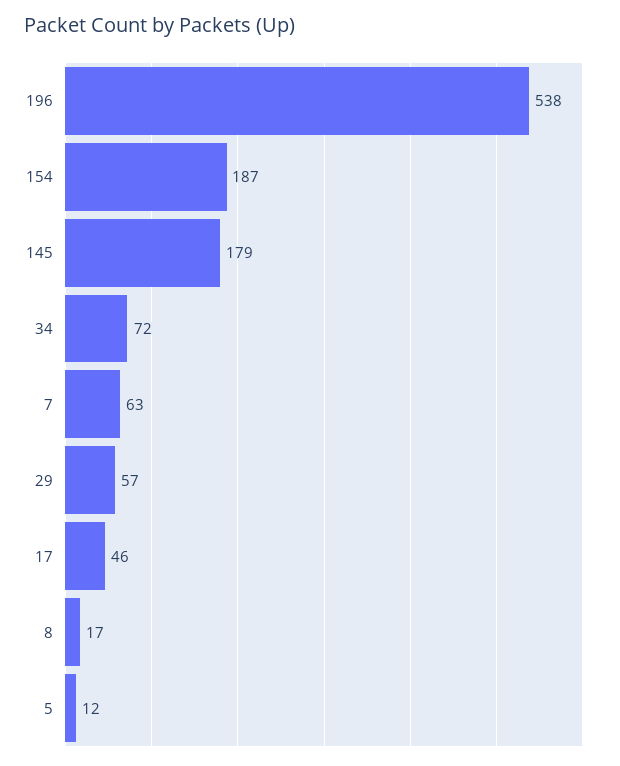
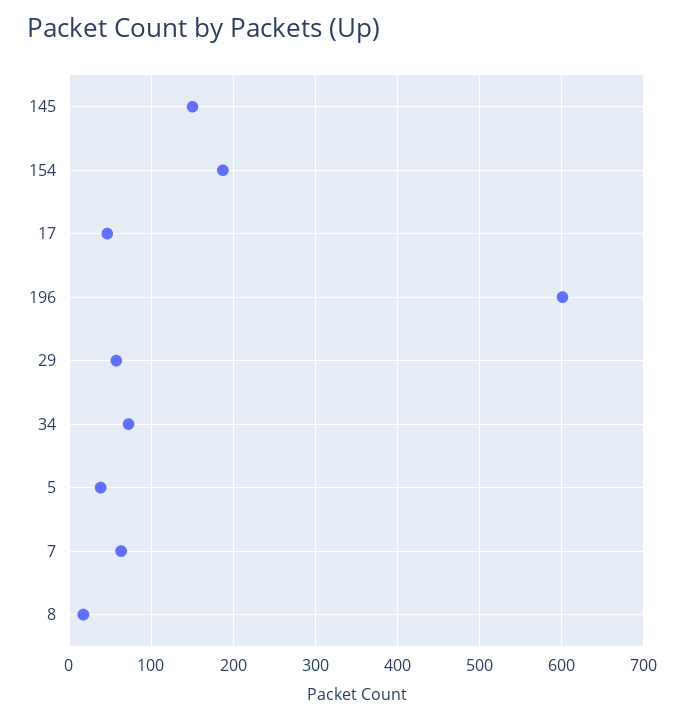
  {
-   "196": 538,
+   "196": 600,
    "154": 187,
-   "145": 179,
+   "145": 150,
    "34": 72,
    "7": 63,
    "29": 57,
    "17": 46,
    "8": 17,
-   "5": 12
+   "5": 40
  }

